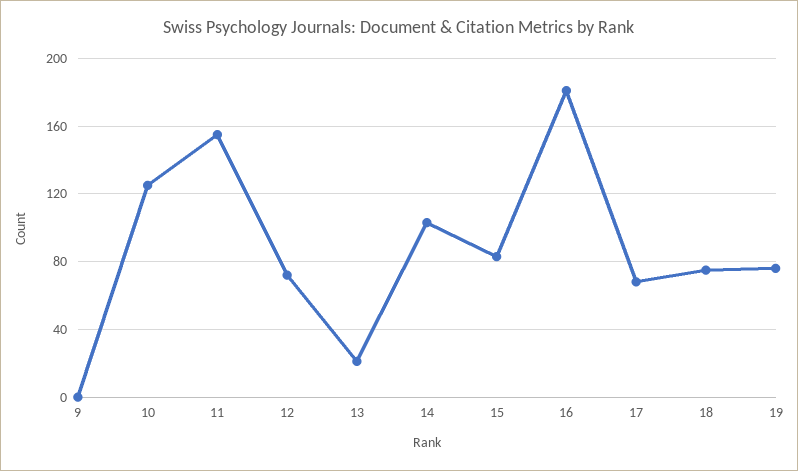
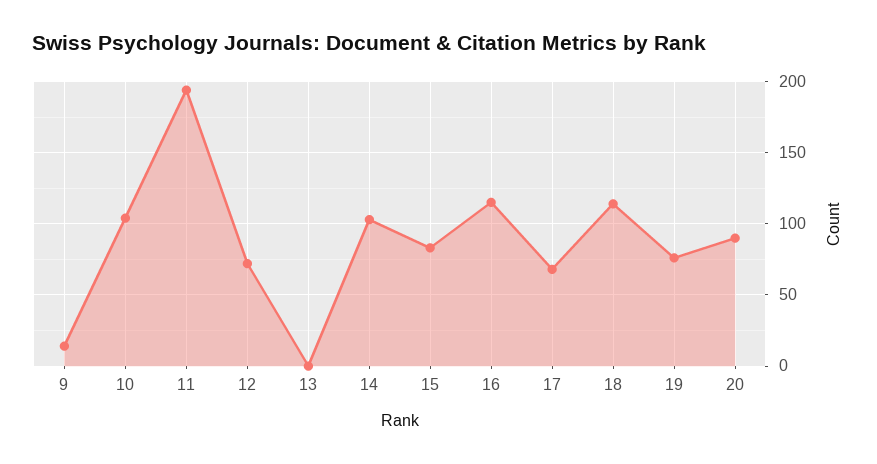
  {
-   "9": 0,
+   "9": 15,
-   "10": 125,
+   "10": 105,
-   "11": 155,
+   "11": 195,
    "12": 70,
-   "13": 20,
+   "13": 0,
    "14": 105,
    "15": 85,
-   "16": 180,
+   "16": 115,
    "17": 70,
-   "18": 75,
+   "18": 115,
-   "19": 75
+   "19": 75,
+   "20": 90
  }

